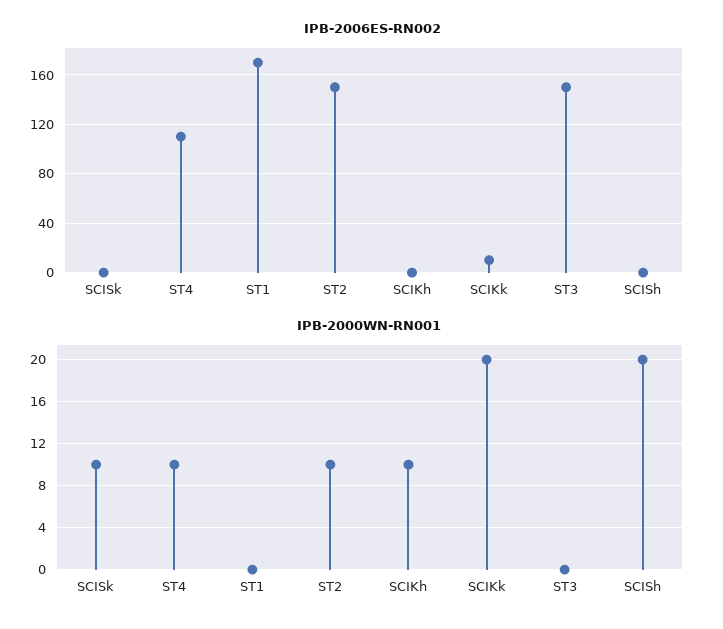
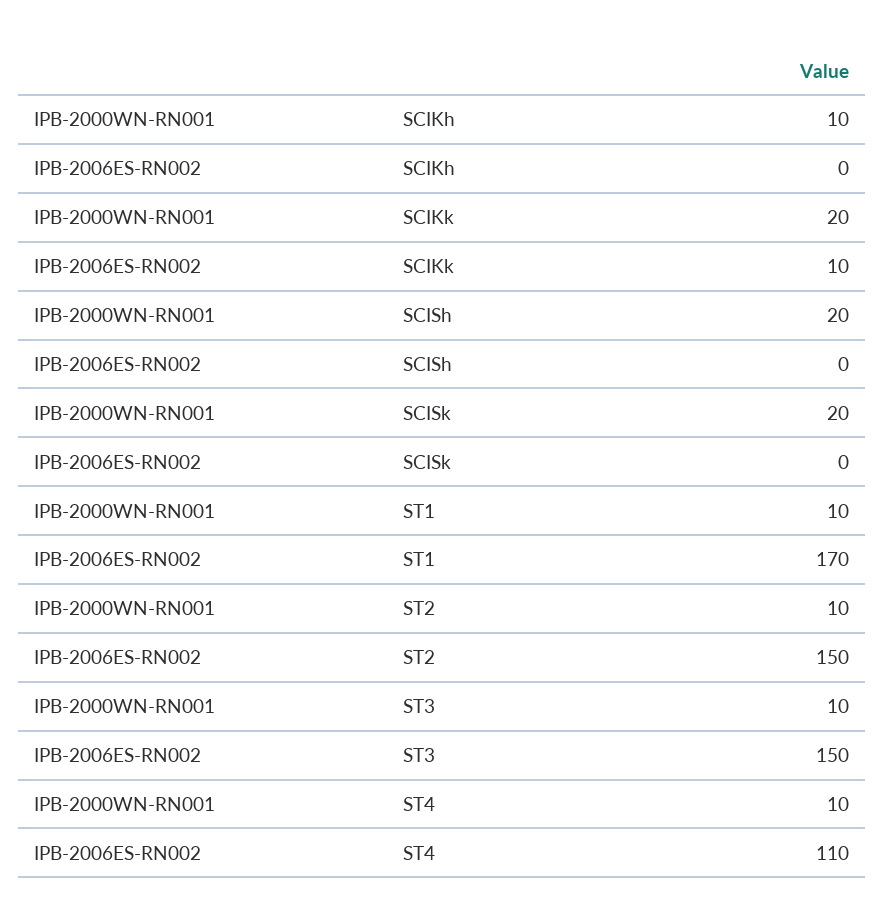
  {
    "IPB-2006ES-RN002": {
      "SCISk": 0,
      "ST4": 110,
      "ST1": 170,
      "ST2": 150,
      "SCIKh": 0,
      "SCIKk": 10,
      "ST3": 150,
      "SCISh": 0
    },
    "IPB-2000WN-RN001": {
-     "SCISk": 10,
+     "SCISk": 20,
      "ST4": 10,
-     "ST1": 0,
+     "ST1": 10,
      "ST2": 10,
      "SCIKh": 10,
      "SCIKk": 20,
-     "ST3": 0,
+     "ST3": 10,
      "SCISh": 20
    }
  }

